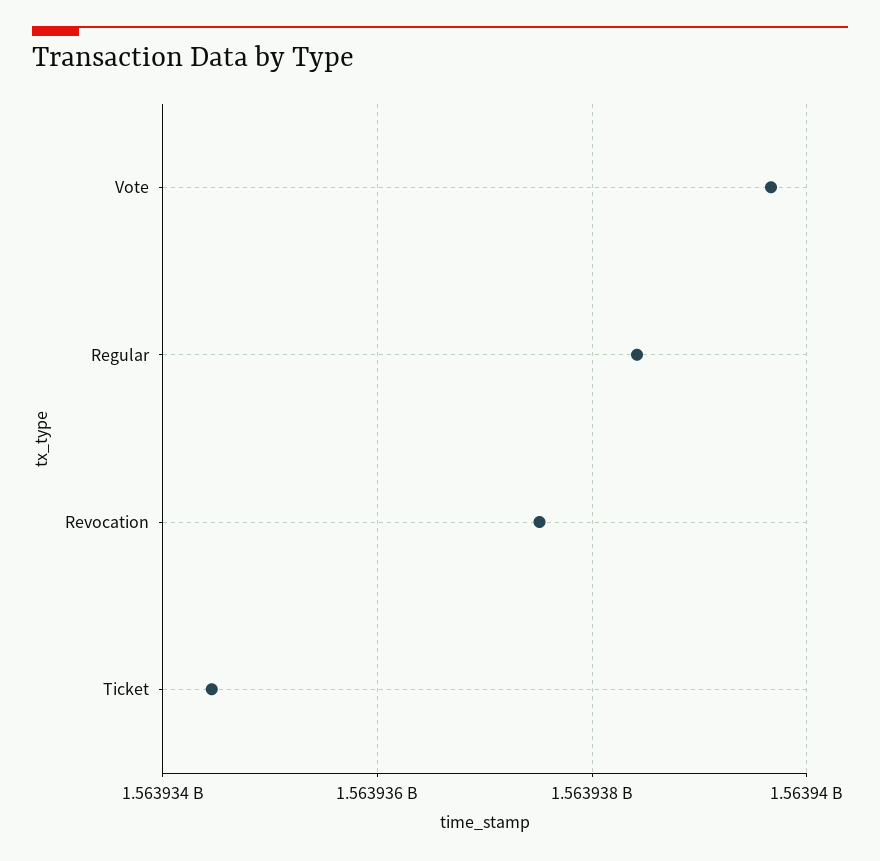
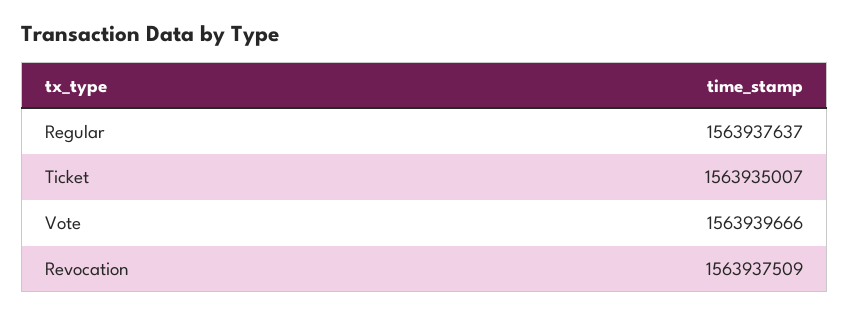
  {
    "Vote": 1563939666,
-   "Regular": 1563938400,
+   "Regular": 1563937637,
    "Revocation": 1563937509,
-   "Ticket": 1563934400
+   "Ticket": 1563935007
  }

